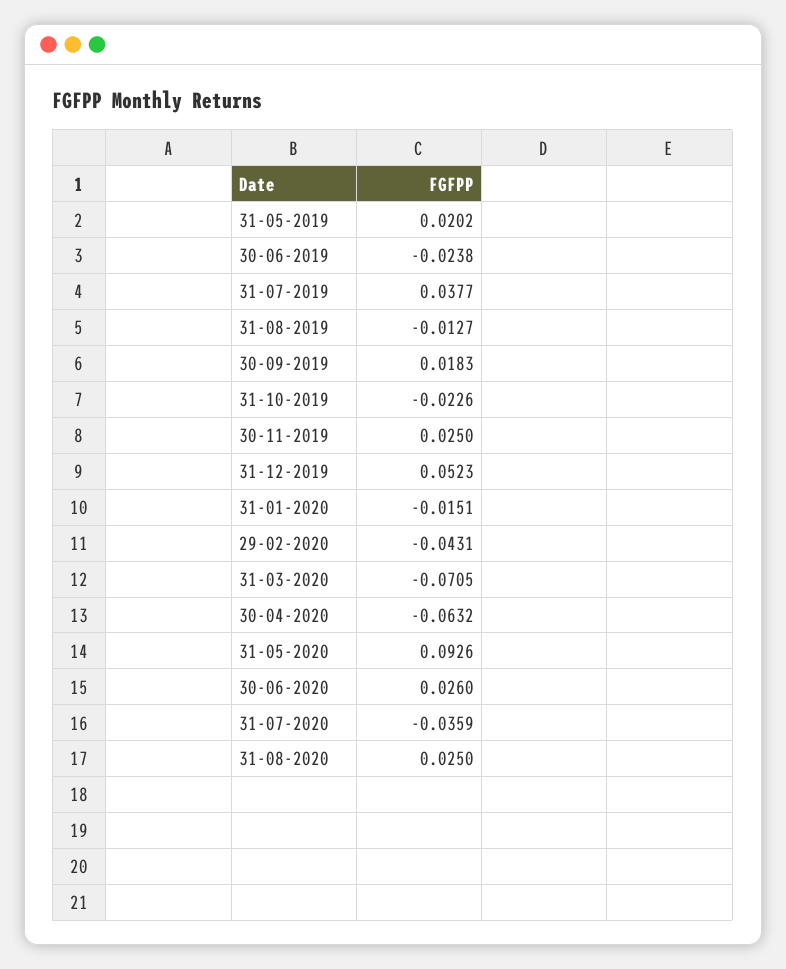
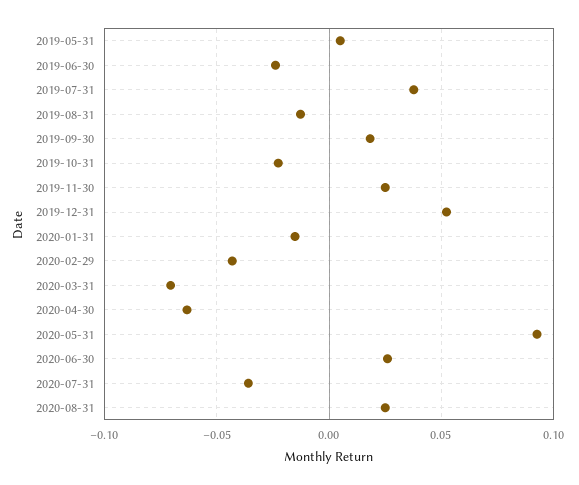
  {
-   "31-05-2019": 0.0202,
+   "31-05-2019": 0.005,
    "30-06-2019": -0.0238,
    "31-07-2019": 0.0377,
    "31-08-2019": -0.0127,
    "30-09-2019": 0.0183,
    "31-10-2019": -0.0226,
    "30-11-2019": 0.025,
    "31-12-2019": 0.0523,
    "31-01-2020": -0.0151,
    "29-02-2020": -0.0431,
    "31-03-2020": -0.0705,
    "30-04-2020": -0.0632,
    "31-05-2020": 0.0926,
    "30-06-2020": 0.026,
    "31-07-2020": -0.0359,
    "31-08-2020": 0.025
  }

